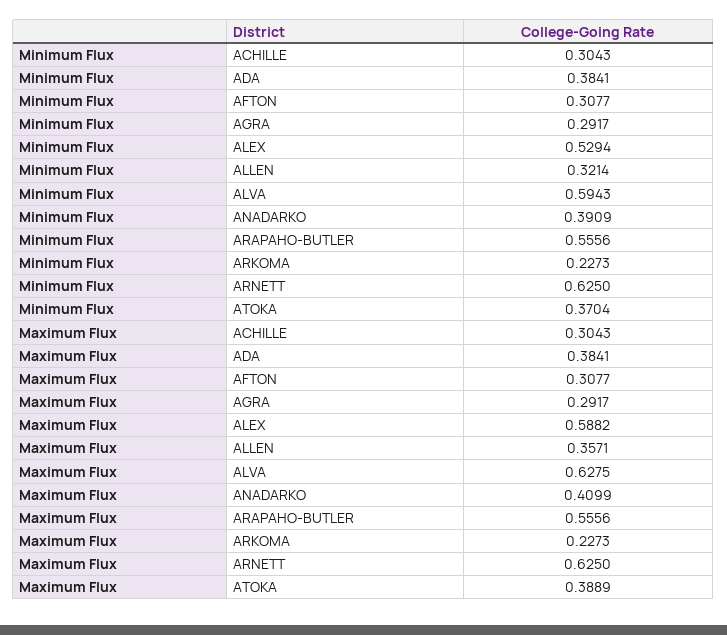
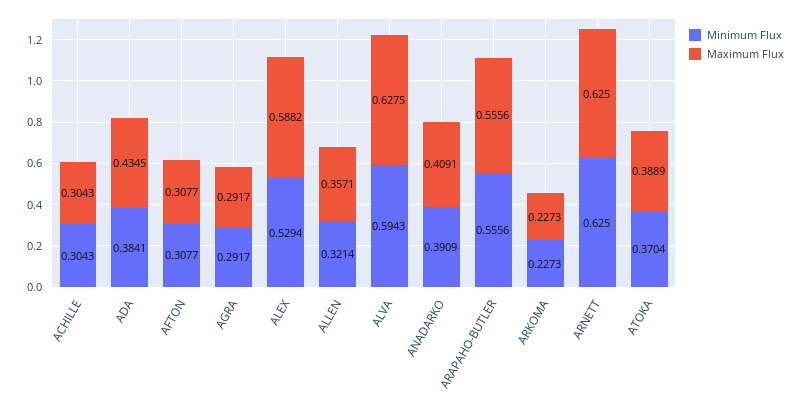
  {
    "Minimum Flux": {
      "ACHILLE": 0.3043,
      "ADA": 0.3841,
      "AFTON": 0.3077,
      "AGRA": 0.2917,
      "ALEX": 0.5294,
      "ALLEN": 0.3214,
      "ALVA": 0.5943,
      "ANADARKO": 0.3909,
      "ARAPAHO-BUTLER": 0.5556,
      "ARKOMA": 0.2273,
      "ARNETT": 0.625,
      "ATOKA": 0.3704
    },
    "Maximum Flux": {
      "ACHILLE": 0.3043,
-     "ADA": 0.3841,
+     "ADA": 0.4345,
      "AFTON": 0.3077,
      "AGRA": 0.2917,
      "ALEX": 0.5882,
      "ALLEN": 0.3571,
      "ALVA": 0.6275,
-     "ANADARKO": 0.4099,
+     "ANADARKO": 0.4091,
      "ARAPAHO-BUTLER": 0.5556,
      "ARKOMA": 0.2273,
      "ARNETT": 0.625,
      "ATOKA": 0.3889
    }
  }

